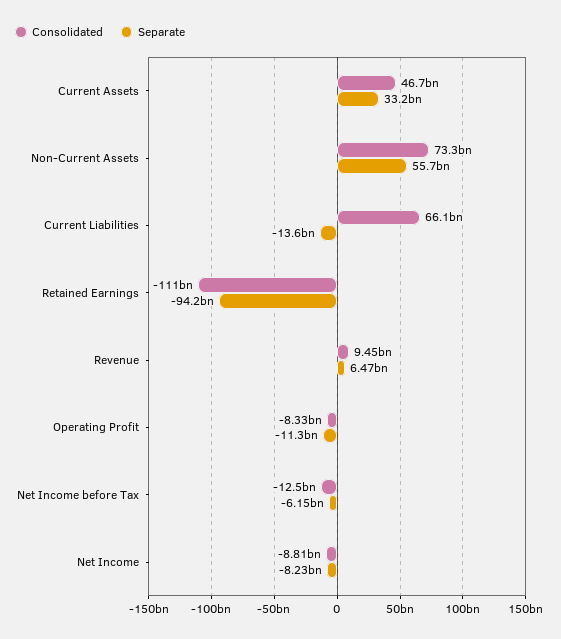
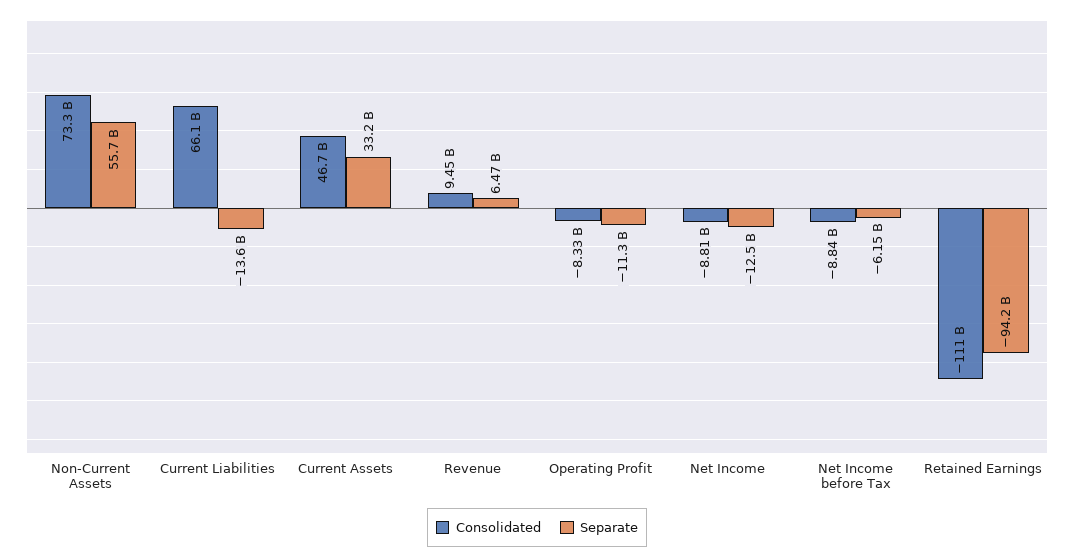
  {
    "Consolidated": {
      "Current Assets": 46700000000,
      "Non-Current Assets": 73300000000,
      "Current Liabilities": 66100000000,
      "Retained Earnings": -111000000000,
      "Revenue": 9450000000,
      "Operating Profit": -8330000000,
-     "Net Income before Tax": -12500000000,
+     "Net Income before Tax": -8840000000,
      "Net Income": -8810000000
    },
    "Separate": {
      "Current Assets": 33200000000,
      "Non-Current Assets": 55700000000,
      "Current Liabilities": -13600000000,
      "Retained Earnings": -94200000000,
      "Revenue": 6470000000,
      "Operating Profit": -11300000000,
      "Net Income before Tax": -6150000000,
-     "Net Income": -8230000000
+     "Net Income": -12500000000
    }
  }

